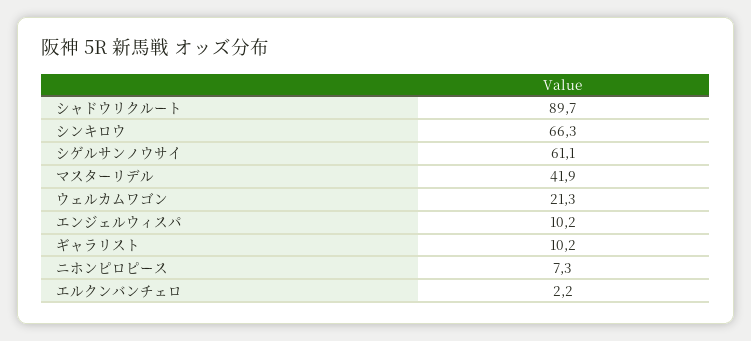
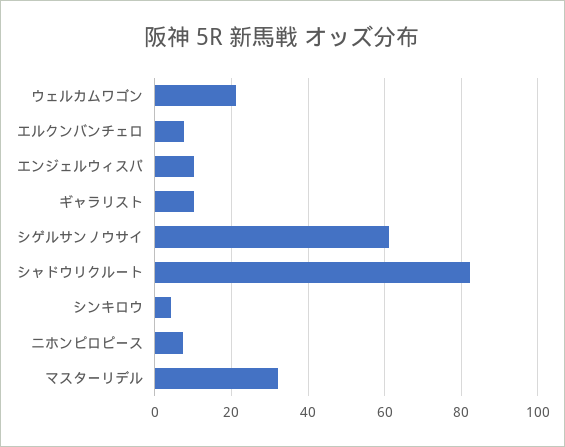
  {
-   "シャドウリクルート": 89.7,
+   "シャドウリクルート": 82,
-   "シンキロウ": 66.3,
+   "シンキロウ": 4,
    "シゲルサンノウサイ": 61.1,
-   "マスターリデル": 41.9,
+   "マスターリデル": 32,
    "ウェルカムワゴン": 21.3,
    "エンジェルウィスパ": 10.2,
    "ギャラリスト": 10.2,
    "ニホンピロピース": 7.3,
-   "エルクンバンチェロ": 2.2
+   "エルクンバンチェロ": 8
  }

